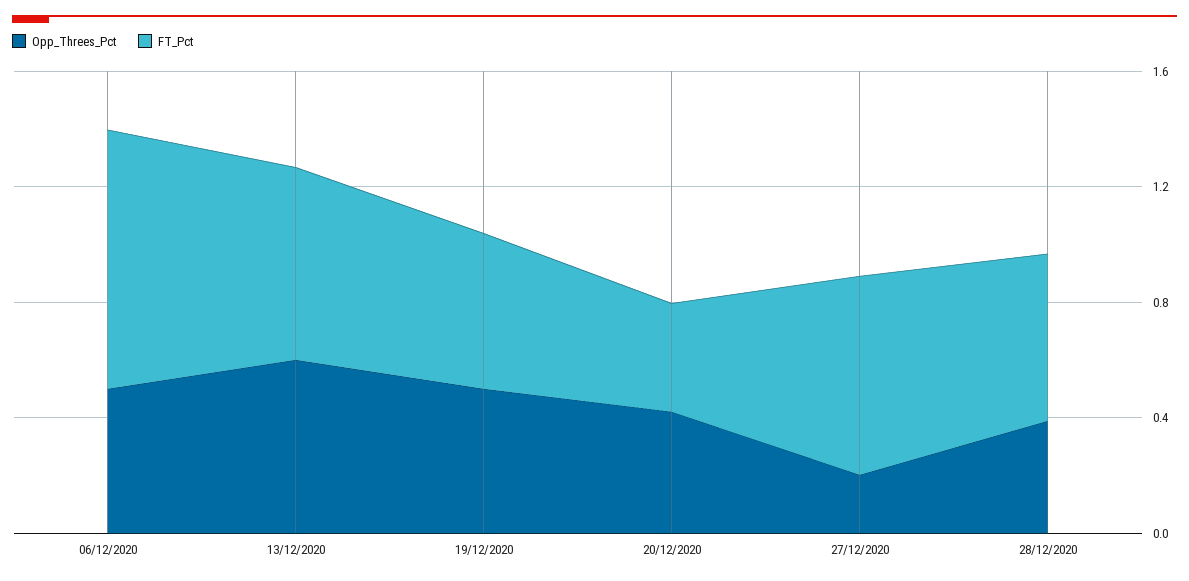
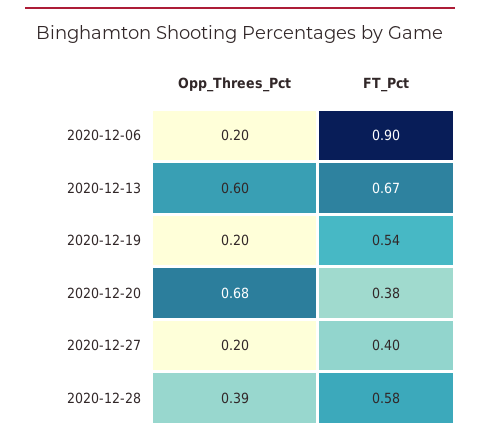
  {
    "Opp_Threes_Pct": {
-     "06/12/2020": 0.5,
+     "06/12/2020": 0.2,
      "13/12/2020": 0.6,
-     "19/12/2020": 0.5,
+     "19/12/2020": 0.2,
-     "20/12/2020": 0.4,
+     "20/12/2020": 0.68,
      "27/12/2020": 0.2,
      "28/12/2020": 0.39
    },
    "FT_Pct": {
      "06/12/2020": 0.9,
      "13/12/2020": 0.67,
      "19/12/2020": 0.54,
      "20/12/2020": 0.38,
-     "27/12/2020": 0.7,
+     "27/12/2020": 0.4,
      "28/12/2020": 0.58
    }
  }

